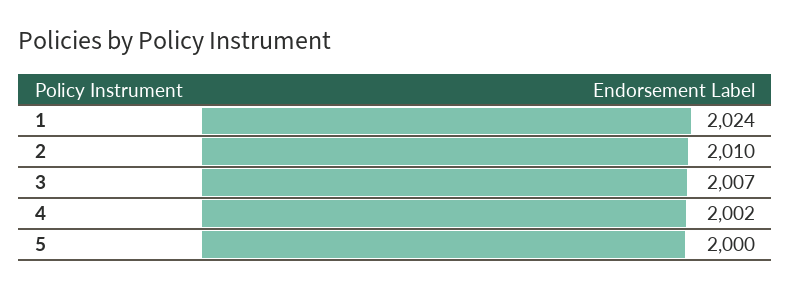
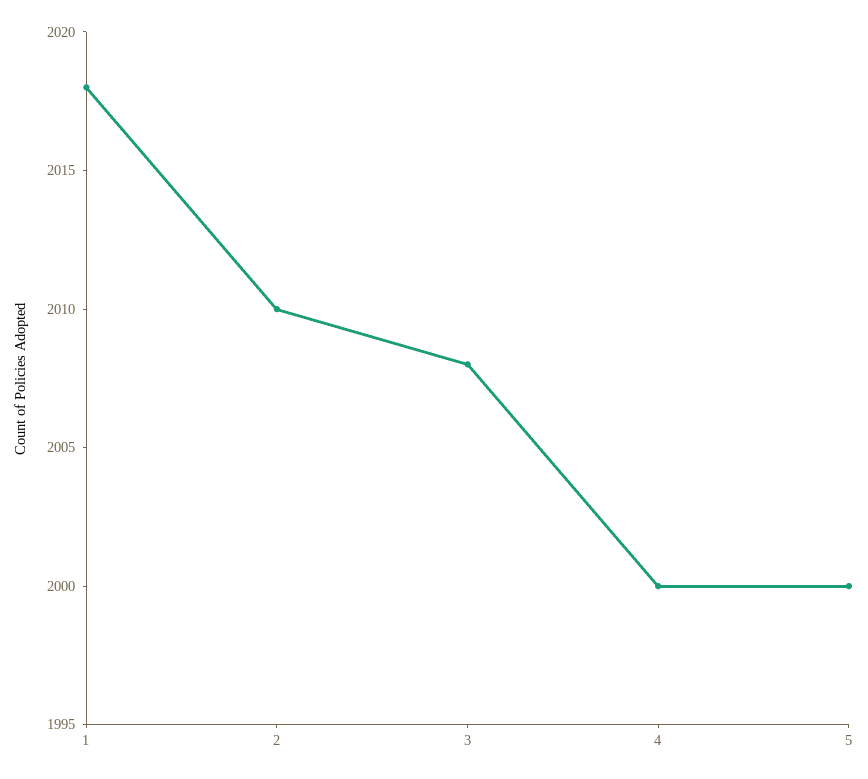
  {
-   "1": 2024,
+   "1": 2018,
    "2": 2010,
-   "3": 2007,
+   "3": 2008,
-   "4": 2002,
+   "4": 2000,
    "5": 2000
  }

